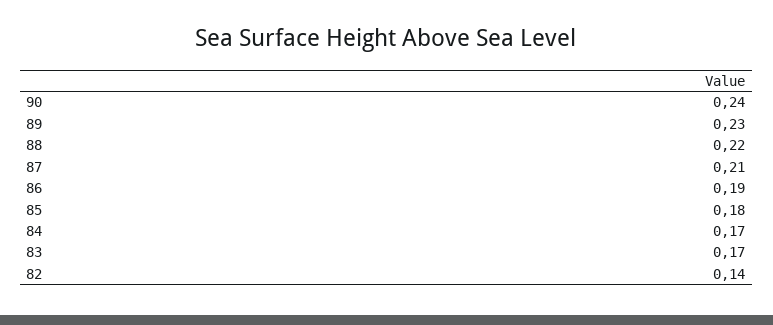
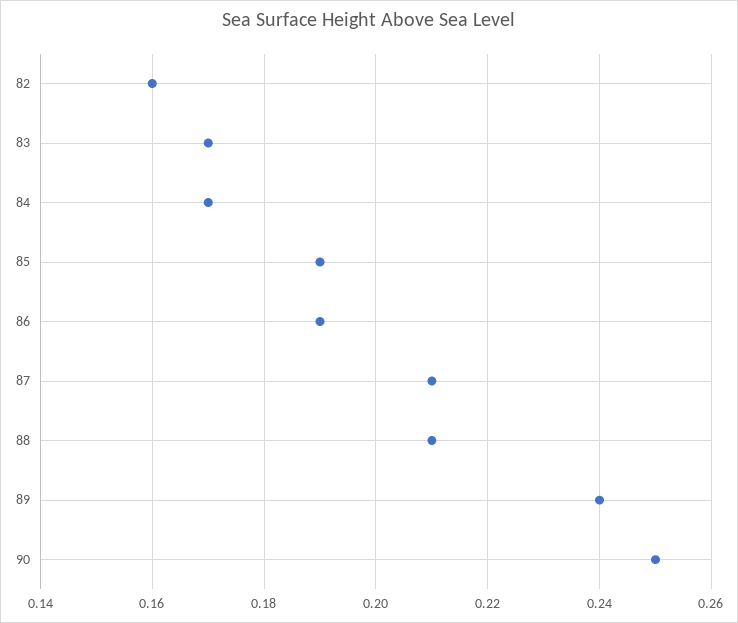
  {
-   "90": 0.24,
+   "90": 0.25,
-   "89": 0.23,
+   "89": 0.24,
-   "88": 0.22,
+   "88": 0.21,
    "87": 0.21,
    "86": 0.19,
-   "85": 0.18,
+   "85": 0.19,
    "84": 0.17,
    "83": 0.17,
-   "82": 0.14
+   "82": 0.16
  }

